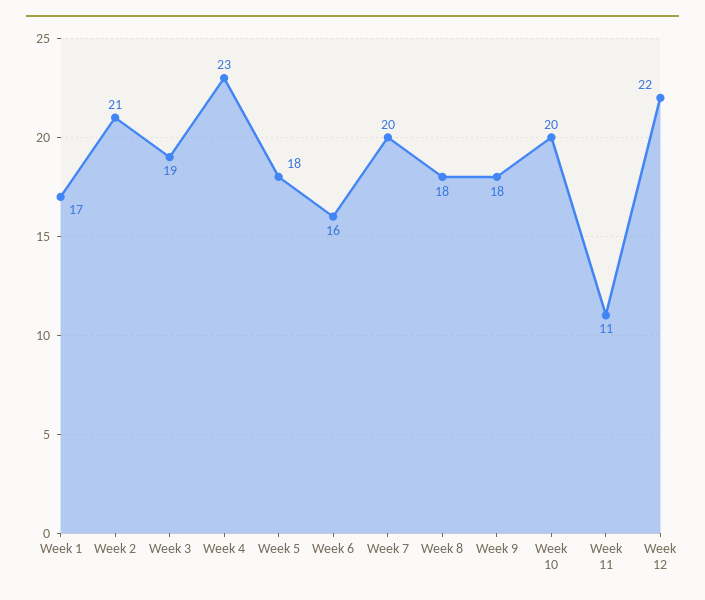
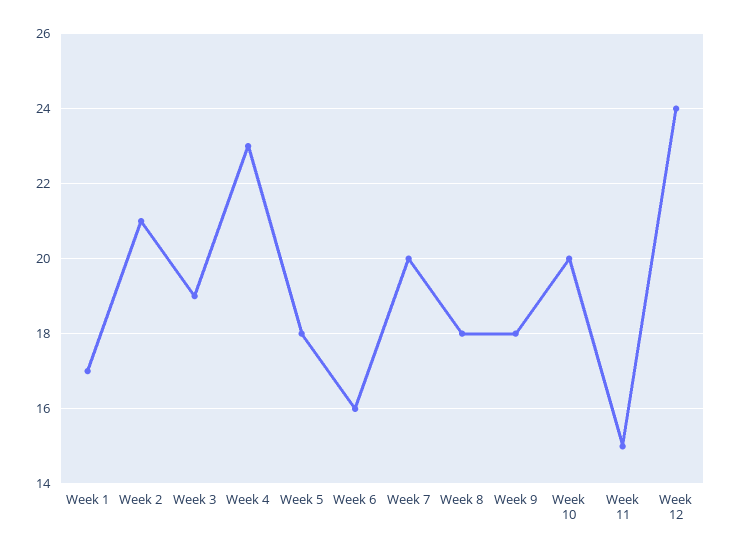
  {
    "Week 1": 17,
    "Week 2": 21,
    "Week 3": 19,
    "Week 4": 23,
    "Week 5": 18,
    "Week 6": 16,
    "Week 7": 20,
    "Week 8": 18,
    "Week 9": 18,
    "Week 10": 20,
-   "Week 11": 11,
+   "Week 11": 15,
-   "Week 12": 22
+   "Week 12": 24
  }

